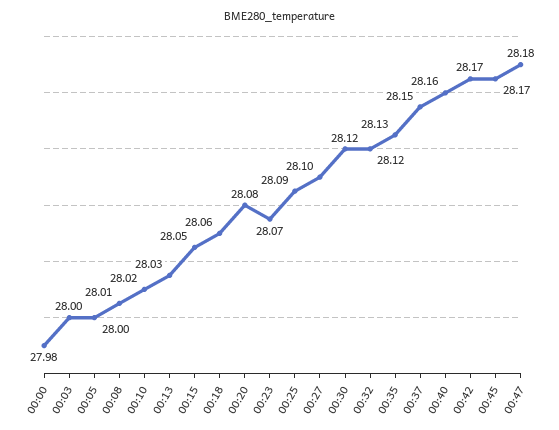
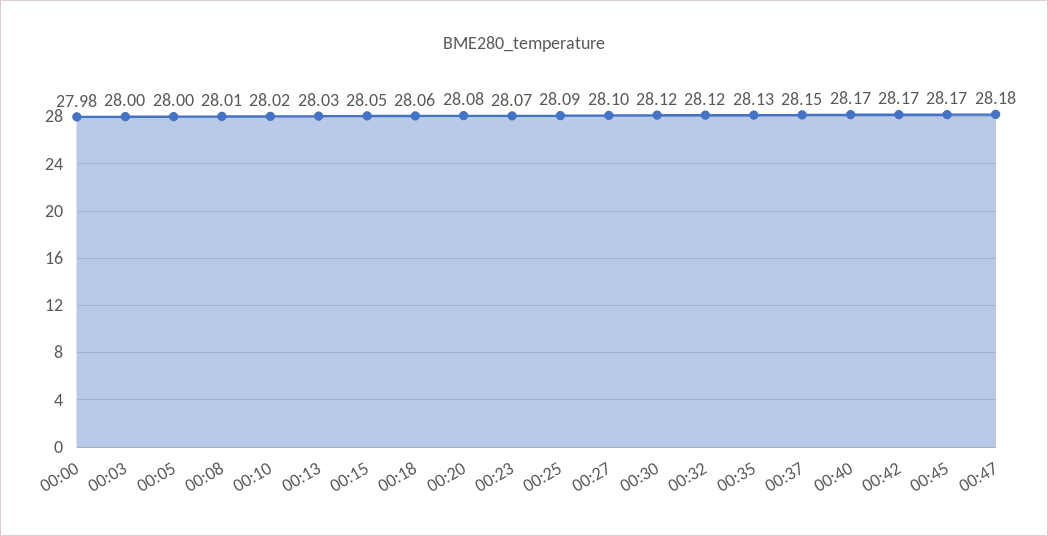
  {
    "00:00": 27.98,
    "00:03": 28,
    "00:05": 28,
    "00:08": 28.01,
    "00:10": 28.02,
    "00:13": 28.03,
    "00:15": 28.05,
    "00:18": 28.06,
    "00:20": 28.08,
    "00:23": 28.07,
    "00:25": 28.09,
    "00:27": 28.1,
    "00:30": 28.12,
    "00:32": 28.12,
    "00:35": 28.13,
    "00:37": 28.15,
-   "00:40": 28.16,
+   "00:40": 28.17,
    "00:42": 28.17,
    "00:45": 28.17,
    "00:47": 28.18
  }

